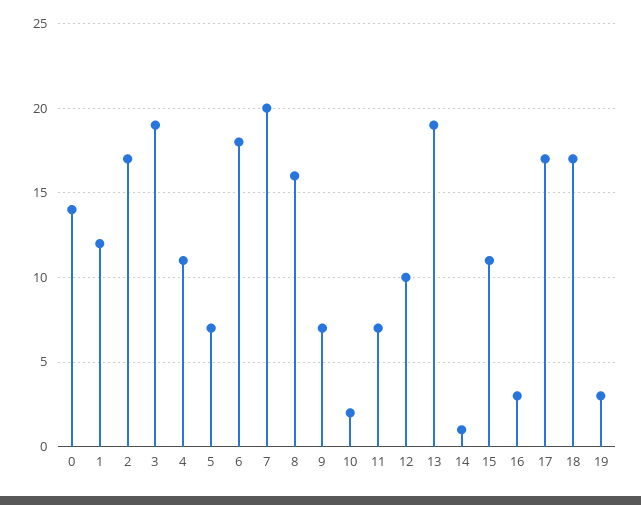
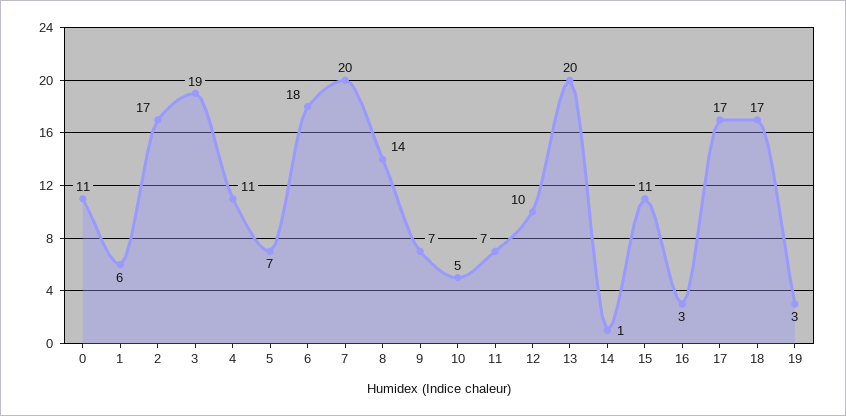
  {
-   "0": 14,
+   "0": 11,
-   "1": 12,
+   "1": 6,
    "2": 17,
    "3": 19,
    "4": 11,
    "5": 7,
    "6": 18,
    "7": 20,
-   "8": 16,
+   "8": 14,
    "9": 7,
-   "10": 2,
+   "10": 5,
    "11": 7,
    "12": 10,
-   "13": 19,
+   "13": 20,
    "14": 1,
    "15": 11,
    "16": 3,
    "17": 17,
    "18": 17,
    "19": 3
  }

